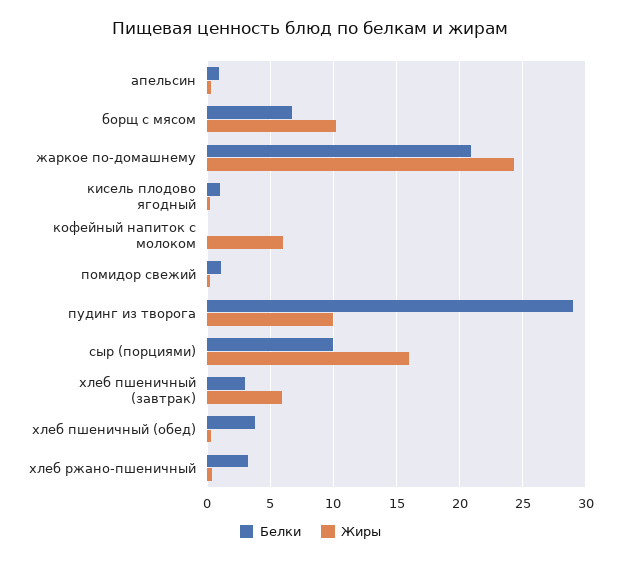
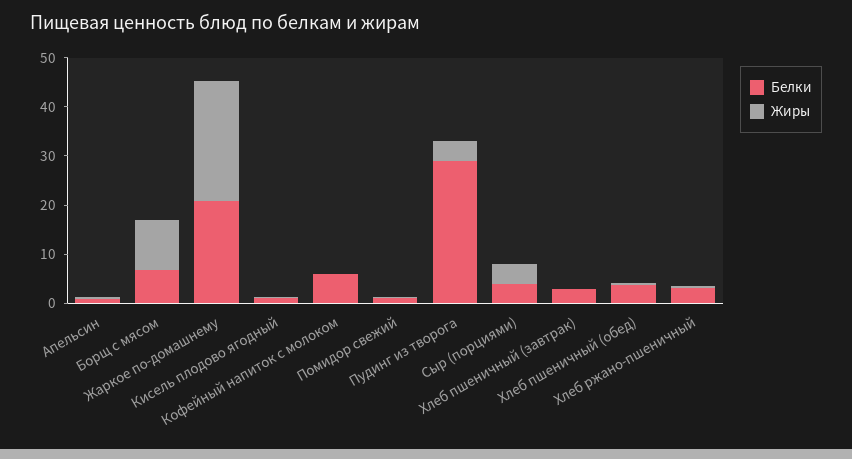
  {
    "Белки": {
      "апельсин": 1,
      "борщ с мясом": 6.5,
      "жаркое по-домашнему": 21,
      "кисель плодово ягодный": 1,
-     "кофейный напиток с молоком": 0,
+     "кофейный напиток с молоком": 6,
      "помидор свежий": 1,
      "пудинг из творога": 29,
-     "сыр (порциями)": 10,
+     "сыр (порциями)": 4,
      "хлеб пшеничный (завтрак)": 3,
      "хлеб пшеничный (обед)": 4,
      "хлеб ржано-пшеничный": 3
    },
    "Жиры": {
      "апельсин": 0.5,
      "борщ с мясом": 10,
      "жаркое по-домашнему": 24.5,
      "кисель плодово ягодный": 0,
-     "кофейный напиток с молоком": 6,
+     "кофейный напиток с молоком": 0,
      "помидор свежий": 0,
-     "пудинг из творога": 10,
+     "пудинг из творога": 4,
-     "сыр (порциями)": 16,
+     "сыр (порциями)": 4,
-     "хлеб пшеничный (завтрак)": 6,
+     "хлеб пшеничный (завтрак)": 0,
      "хлеб пшеничный (обед)": 0.5,
      "хлеб ржано-пшеничный": 0.5
    }
  }

